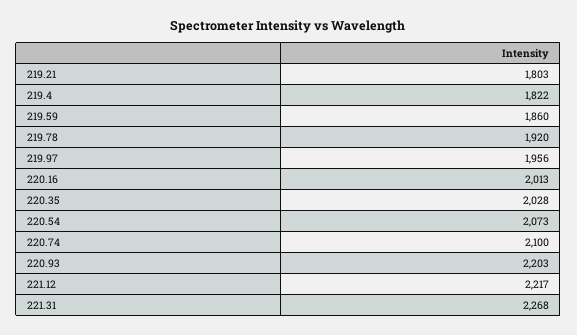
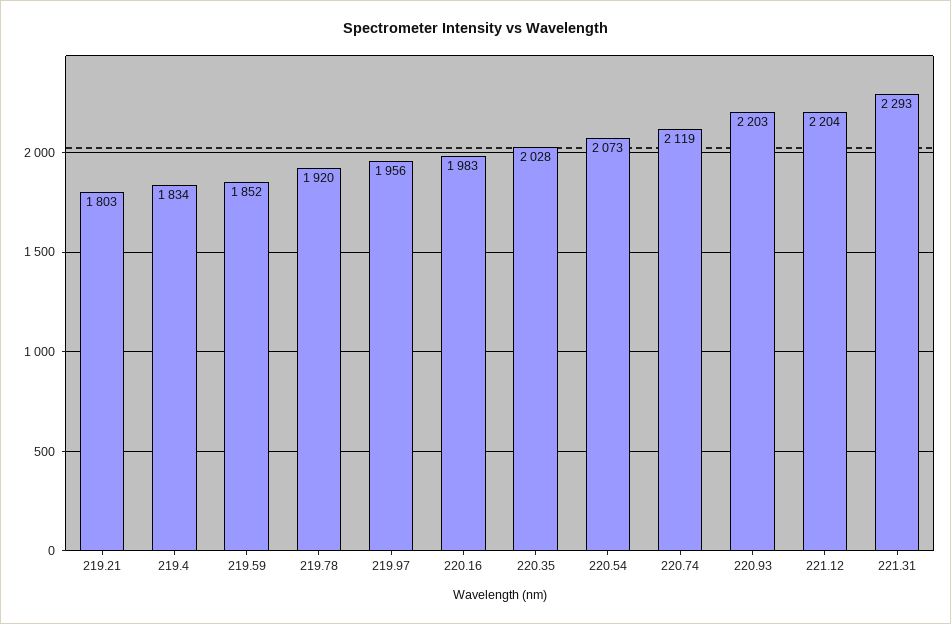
  {
    "219.21": 1803,
-   "219.4": 1822,
+   "219.4": 1834,
-   "219.59": 1860,
+   "219.59": 1852,
    "219.78": 1920,
    "219.97": 1956,
-   "220.16": 2013,
+   "220.16": 1983,
    "220.35": 2028,
    "220.54": 2073,
-   "220.74": 2100,
+   "220.74": 2119,
    "220.93": 2203,
-   "221.12": 2217,
+   "221.12": 2204,
-   "221.31": 2268
+   "221.31": 2293
  }

